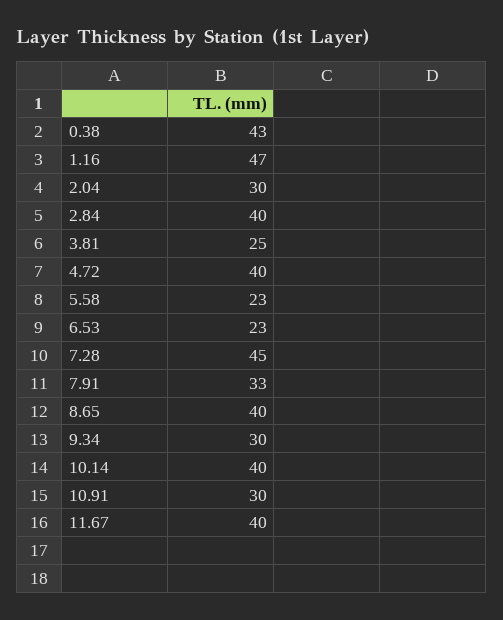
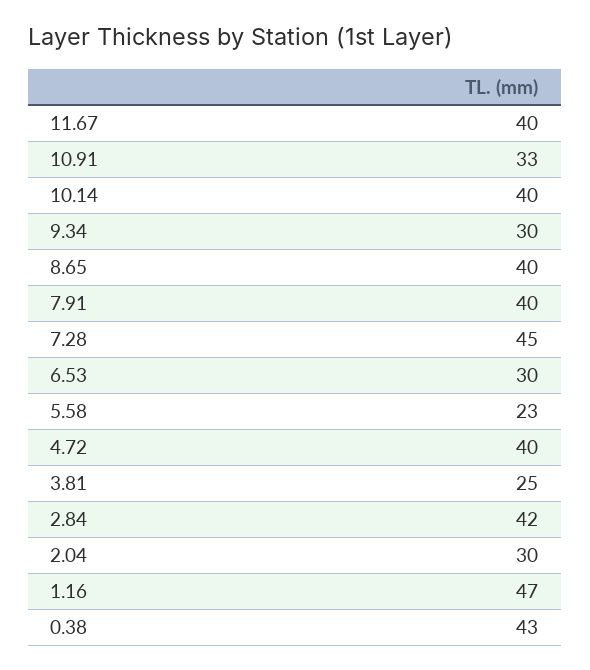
  {
    "0.38": 43,
    "1.16": 47,
    "2.04": 30,
-   "2.84": 40,
+   "2.84": 42,
    "3.81": 25,
    "4.72": 40,
    "5.58": 23,
-   "6.53": 23,
+   "6.53": 30,
    "7.28": 45,
-   "7.91": 33,
+   "7.91": 40,
    "8.65": 40,
    "9.34": 30,
    "10.14": 40,
-   "10.91": 30,
+   "10.91": 33,
    "11.67": 40
  }

